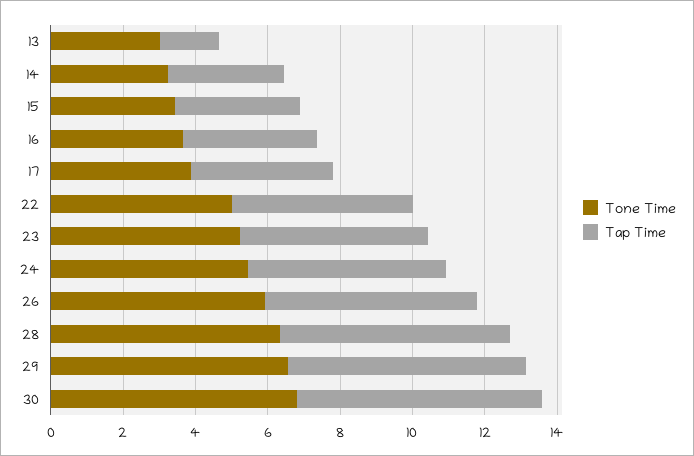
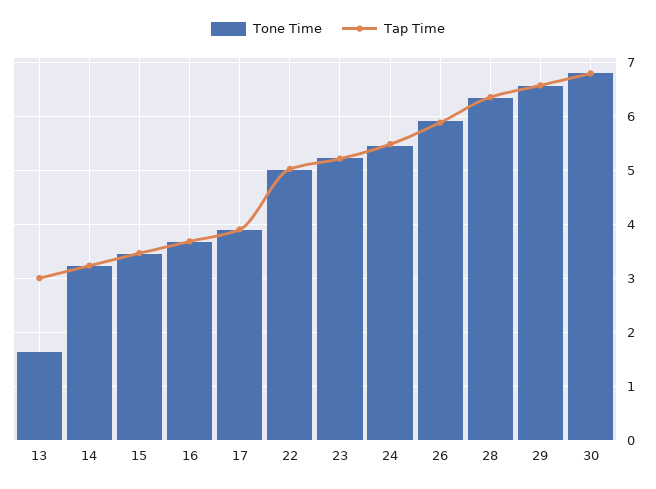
  {
    "Tone Time": {
-     "13": 3,
+     "13": 1.6,
      "14": 3.2,
      "15": 3.4,
      "16": 3.6,
      "17": 3.8,
      "22": 5,
      "23": 5.2,
      "24": 5.4,
      "26": 6,
      "28": 6.4,
      "29": 6.6,
      "30": 6.8
    },
    "Tap Time": {
-     "13": 1.5,
+     "13": 3,
      "14": 3.2,
      "15": 3.4,
      "16": 3.6,
      "17": 4,
      "22": 5,
      "23": 5.2,
      "24": 5.4,
      "26": 5.8,
      "28": 6.4,
      "29": 6.6,
      "30": 6.8
    }
  }

